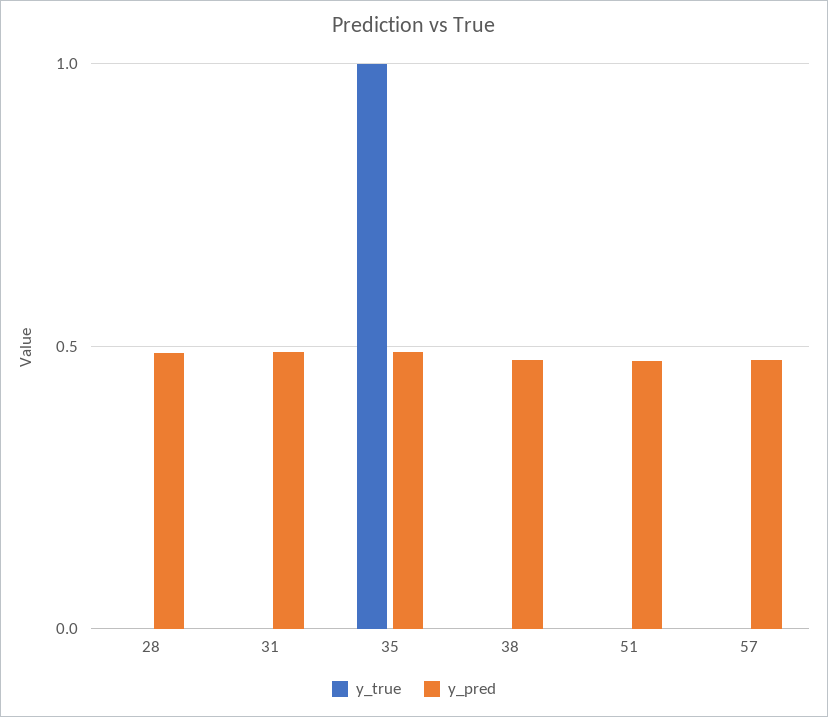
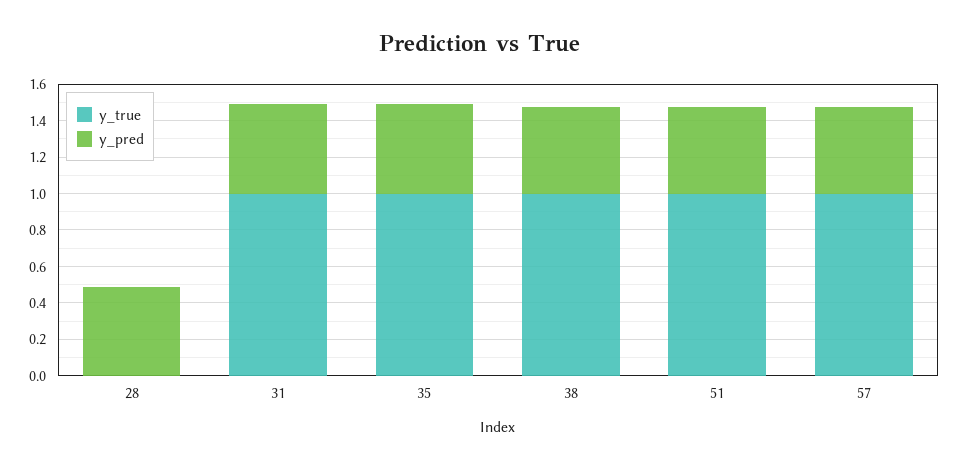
  {
    "y_true": {
      "28": 0,
-     "31": 0,
+     "31": 1,
      "35": 1,
-     "38": 0,
+     "38": 1,
-     "51": 0,
+     "51": 1,
-     "57": 0
+     "57": 1
    },
    "y_pred": {
      "28": 0.5,
      "31": 0.5,
      "35": 0.5,
      "38": 0.45,
      "51": 0.45,
      "57": 0.45
    }
  }

